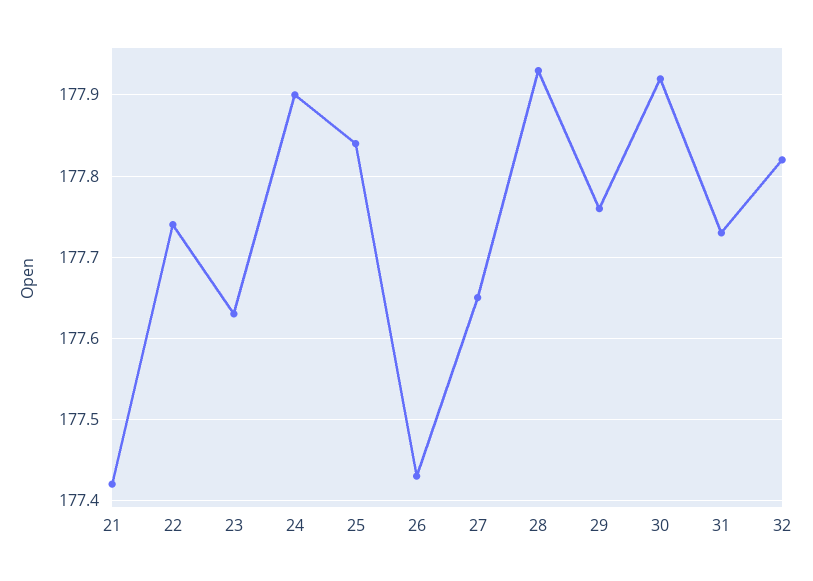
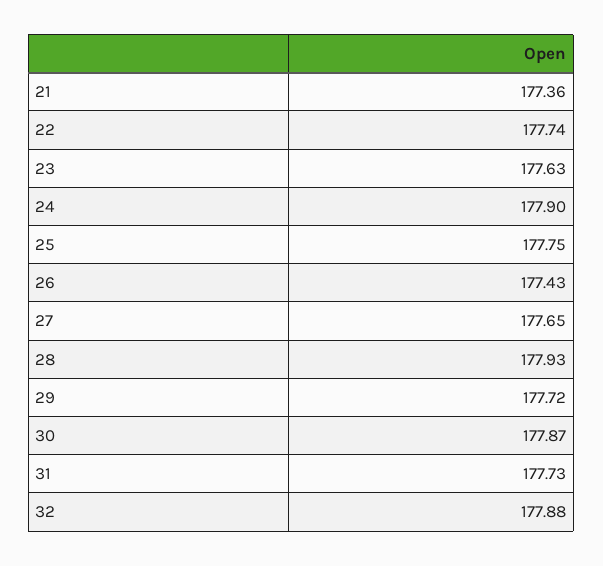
  {
-   "21": 177.42,
+   "21": 177.36,
    "22": 177.74,
    "23": 177.63,
    "24": 177.9,
-   "25": 177.84,
+   "25": 177.75,
    "26": 177.43,
    "27": 177.65,
    "28": 177.93,
-   "29": 177.76,
+   "29": 177.72,
-   "30": 177.92,
+   "30": 177.87,
    "31": 177.73,
-   "32": 177.82
+   "32": 177.88
  }

